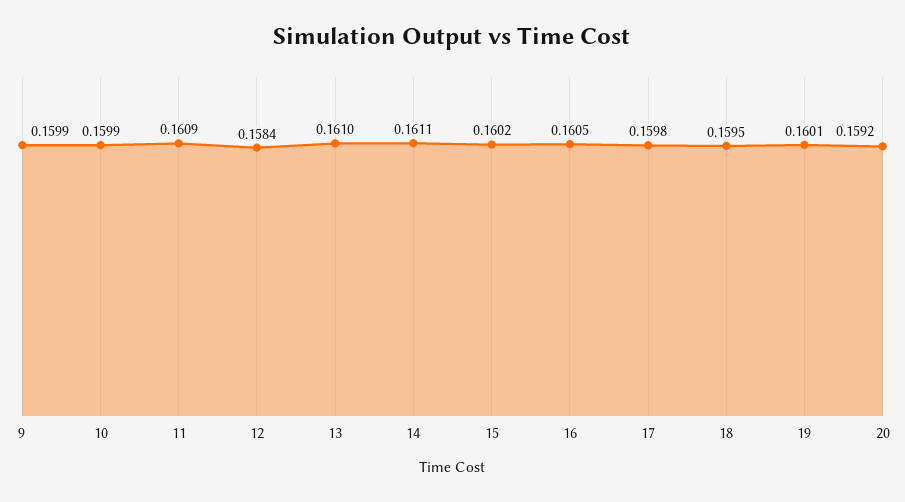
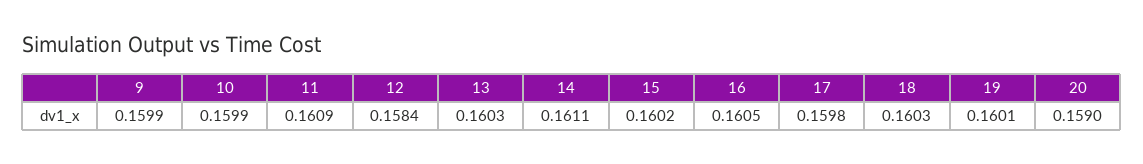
  {
    "9": 0.1599,
    "10": 0.1599,
    "11": 0.1609,
    "12": 0.1584,
-   "13": 0.161,
+   "13": 0.1603,
    "14": 0.1611,
    "15": 0.1602,
    "16": 0.1605,
    "17": 0.1598,
-   "18": 0.1595,
+   "18": 0.1603,
    "19": 0.1601,
-   "20": 0.1592
+   "20": 0.159
  }

